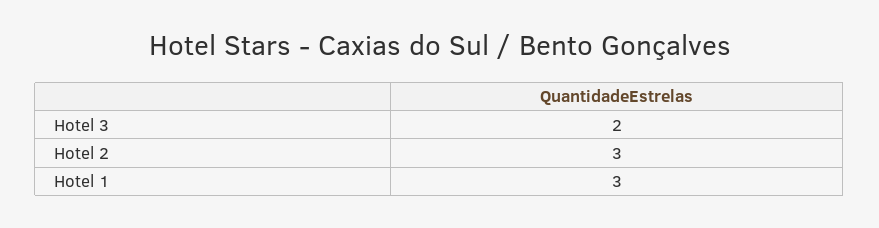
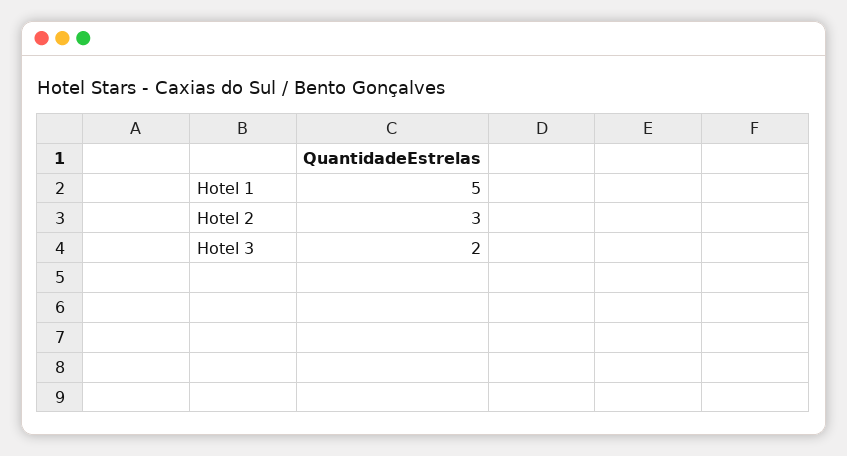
  {
    "Hotel 3": 2,
    "Hotel 2": 3,
-   "Hotel 1": 3
+   "Hotel 1": 5
  }

